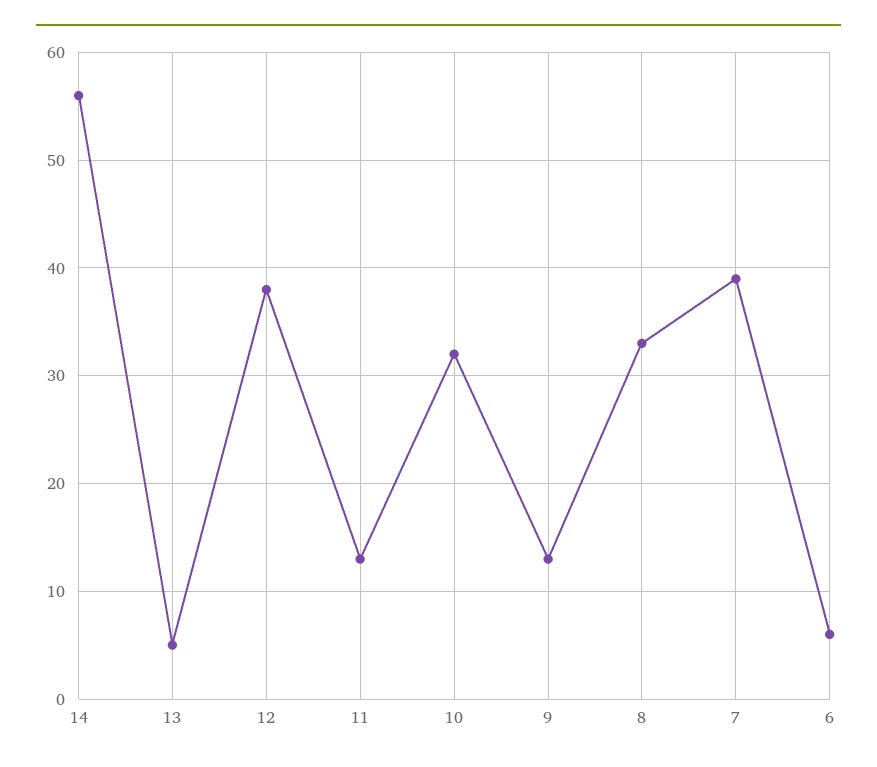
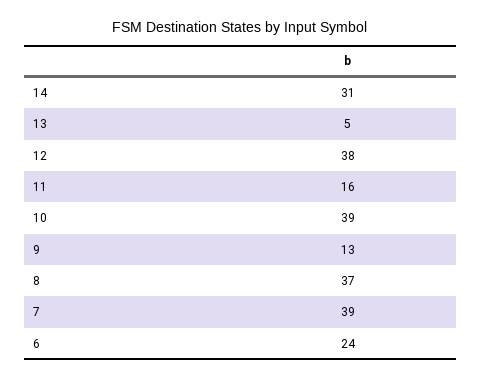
  {
-   "14": 56,
+   "14": 31,
    "13": 5,
    "12": 38,
-   "11": 13,
+   "11": 16,
-   "10": 32,
+   "10": 39,
    "9": 13,
-   "8": 33,
+   "8": 37,
    "7": 39,
-   "6": 6
+   "6": 24
  }

